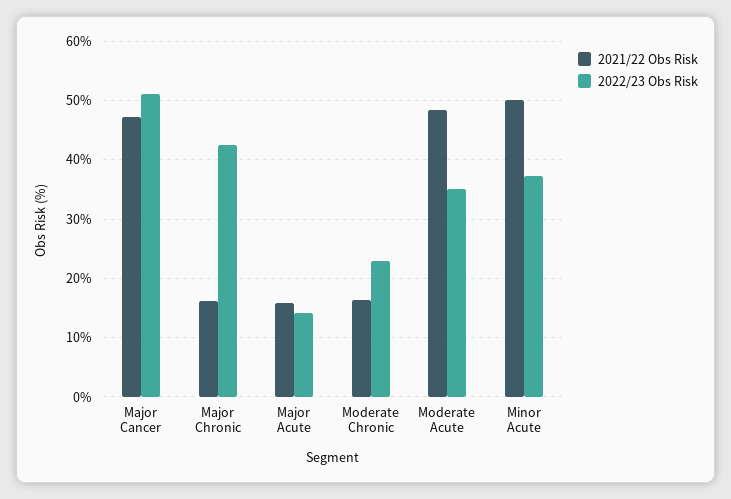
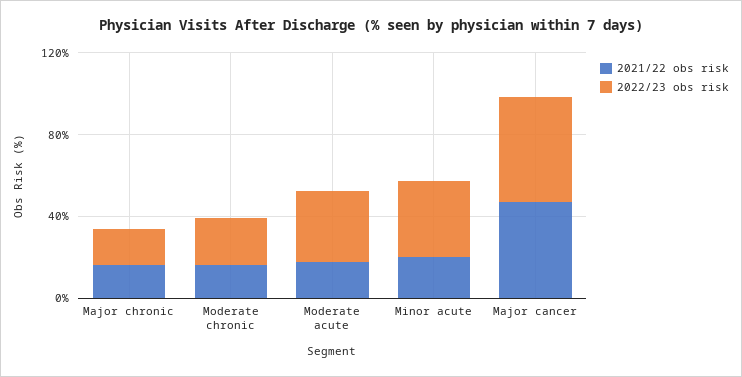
  {
    "2021/22 Obs Risk": {
      "Major Cancer": 48,
      "Major Chronic": 16,
-     "Major Acute": 16,
      "Moderate Chronic": 16,
-     "Moderate Acute": 48,
+     "Moderate Acute": 20,
-     "Minor Acute": 50
+     "Minor Acute": 20
    },
    "2022/23 Obs Risk": {
      "Major Cancer": 52,
-     "Major Chronic": 42,
+     "Major Chronic": 20,
-     "Major Acute": 14,
      "Moderate Chronic": 22,
      "Moderate Acute": 36,
      "Minor Acute": 38
    }
  }

